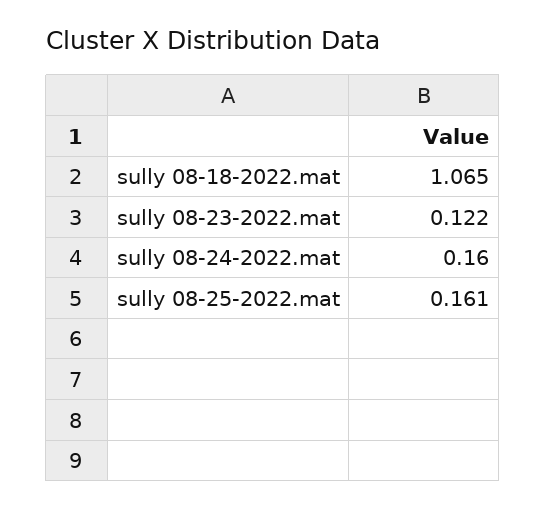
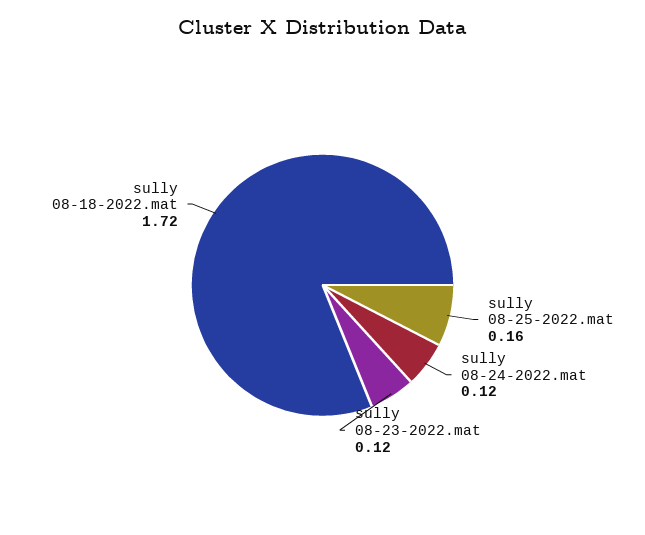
  {
-   "sully 08-18-2022.mat": 1.065,
+   "sully 08-18-2022.mat": 1.72,
    "sully 08-23-2022.mat": 0.122,
-   "sully 08-24-2022.mat": 0.16,
+   "sully 08-24-2022.mat": 0.12,
    "sully 08-25-2022.mat": 0.161
  }

